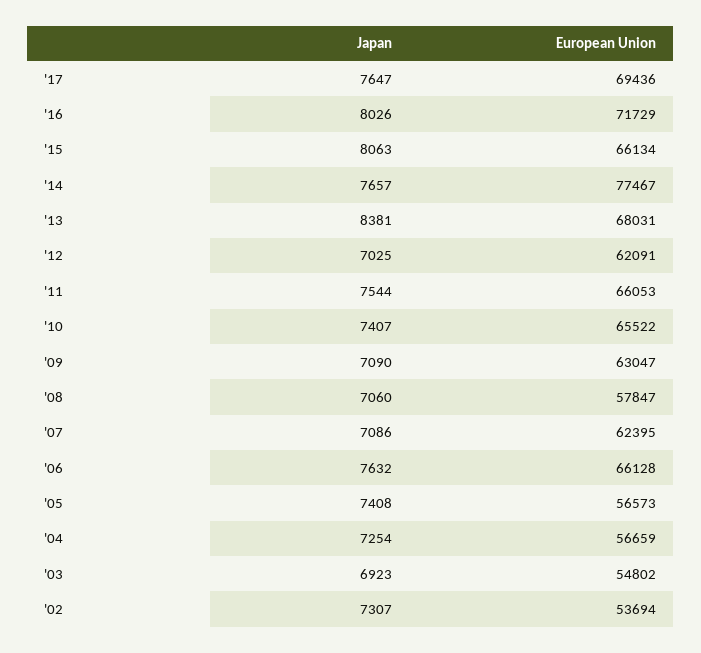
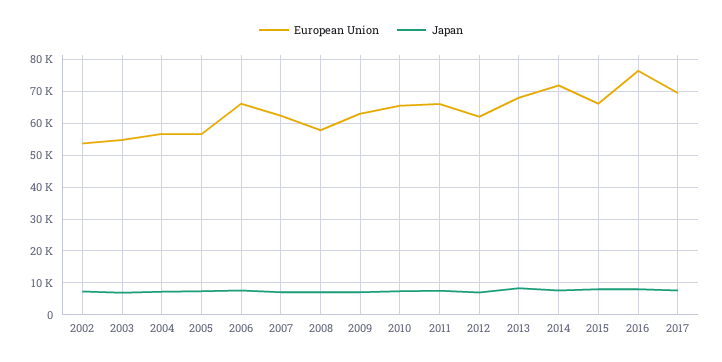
  {
    "Japan": {
      "'17": 7647,
      "'16": 8026,
      "'15": 8063,
      "'14": 7657,
      "'13": 8381,
      "'12": 7025,
      "'11": 7544,
      "'10": 7407,
      "'09": 7090,
      "'08": 7060,
      "'07": 7086,
      "'06": 7632,
      "'05": 7408,
      "'04": 7254,
      "'03": 6923,
      "'02": 7307
    },
    "European Union": {
      "'17": 69436,
-     "'16": 71729,
+     "'16": 76000,
      "'15": 66134,
-     "'14": 77467,
+     "'14": 72000,
      "'13": 68031,
      "'12": 62091,
      "'11": 66053,
      "'10": 65522,
      "'09": 63047,
      "'08": 57847,
      "'07": 62395,
      "'06": 66128,
      "'05": 56573,
      "'04": 56659,
      "'03": 54802,
      "'02": 53694
    }
  }

